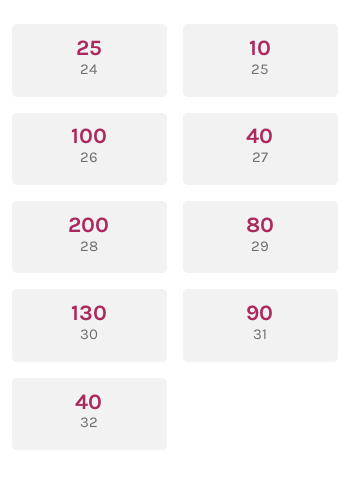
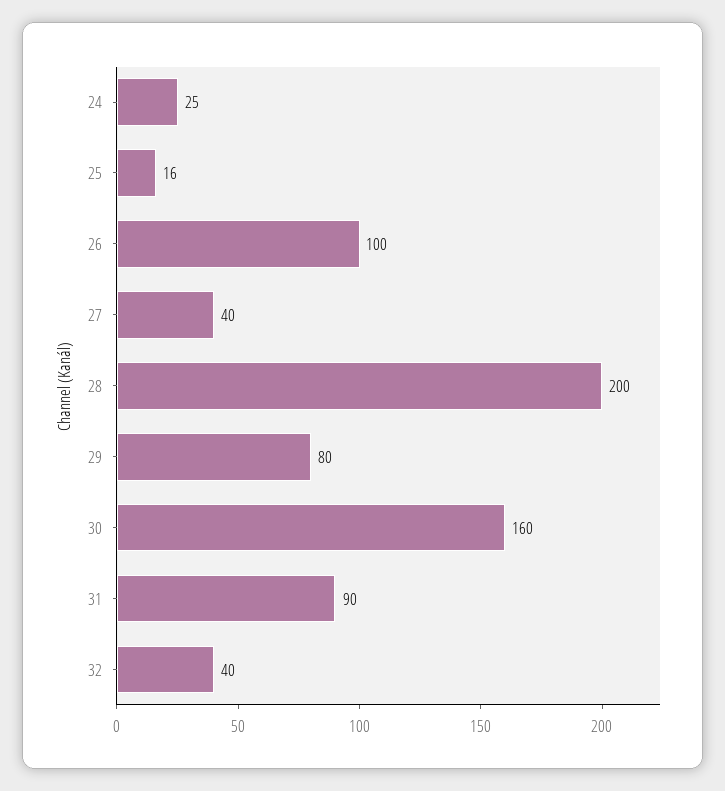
  {
    "24": 25,
-   "25": 10,
+   "25": 16,
    "26": 100,
    "27": 40,
    "28": 200,
    "29": 80,
-   "30": 130,
+   "30": 160,
    "31": 90,
    "32": 40
  }

